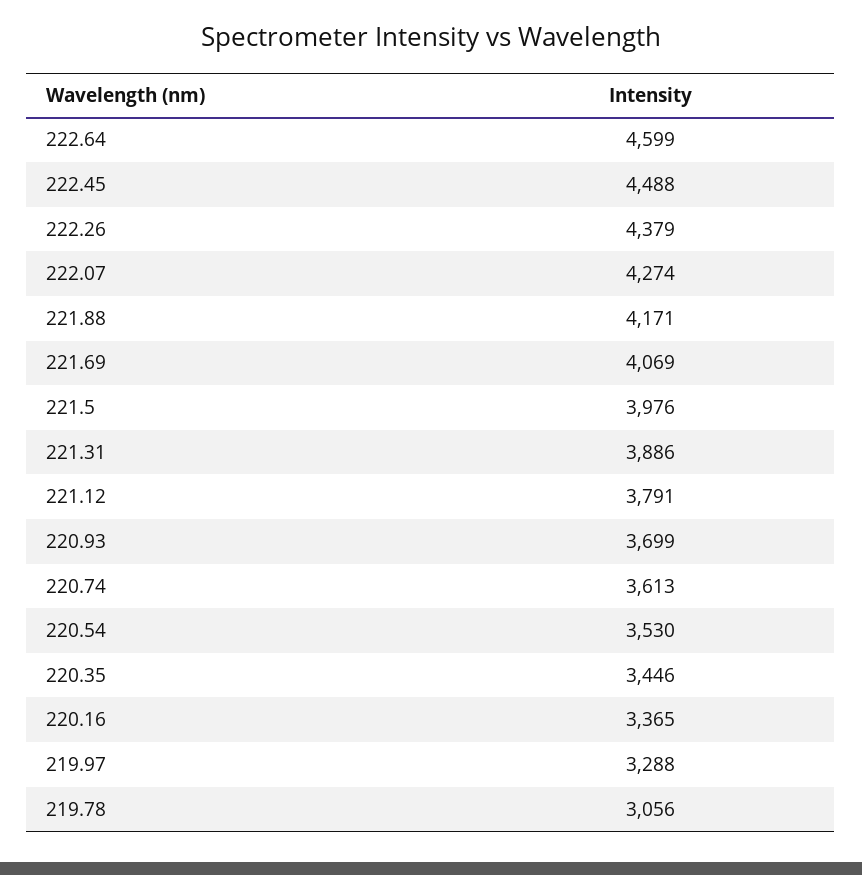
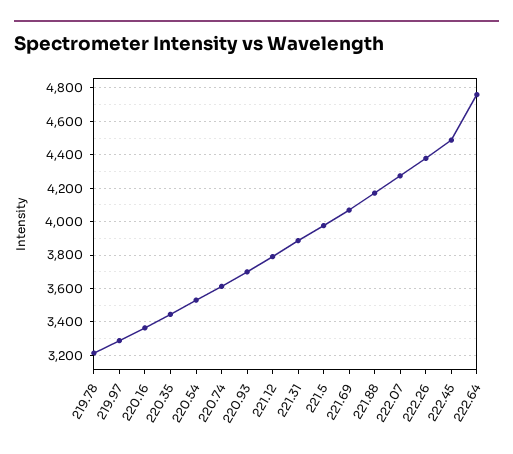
  {
-   "222.64": 4599,
+   "222.64": 4750,
    "222.45": 4488,
    "222.26": 4379,
    "222.07": 4274,
    "221.88": 4171,
    "221.69": 4069,
    "221.5": 3976,
    "221.31": 3886,
    "221.12": 3791,
    "220.93": 3699,
    "220.74": 3613,
    "220.54": 3530,
    "220.35": 3446,
    "220.16": 3365,
    "219.97": 3288,
-   "219.78": 3056
+   "219.78": 3200
  }

